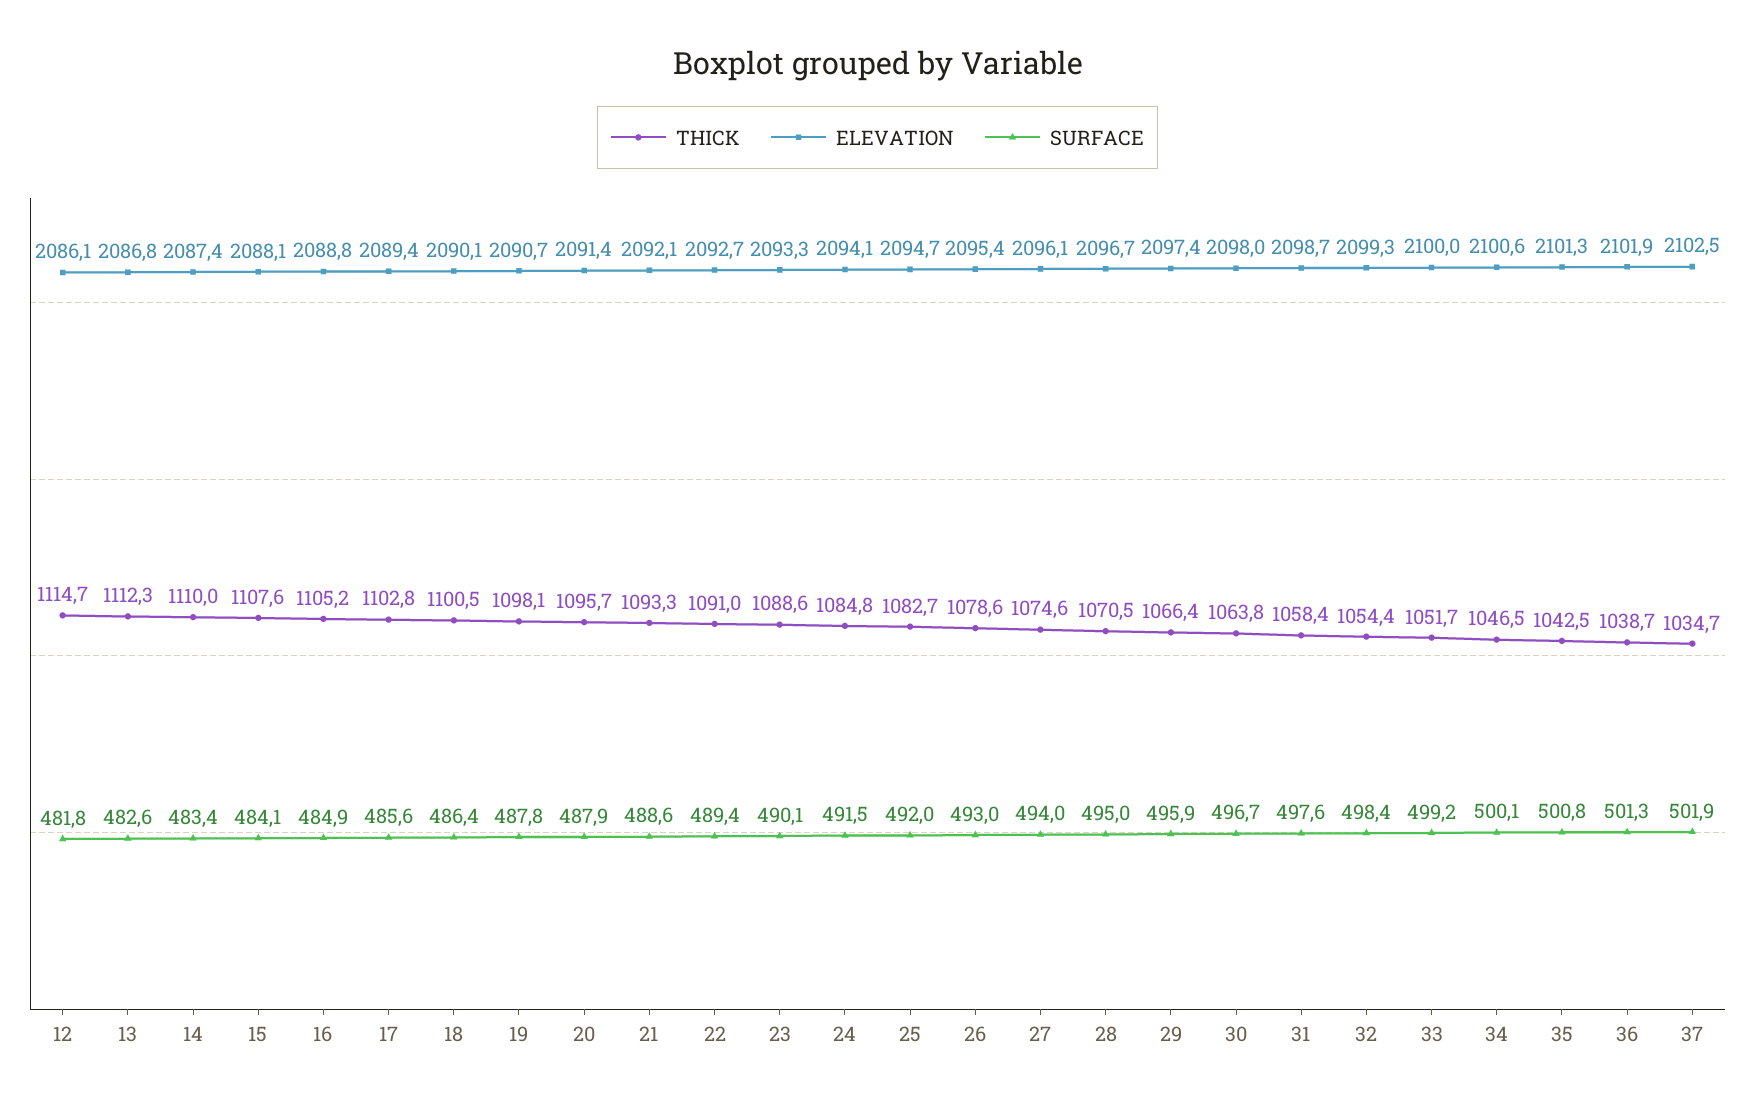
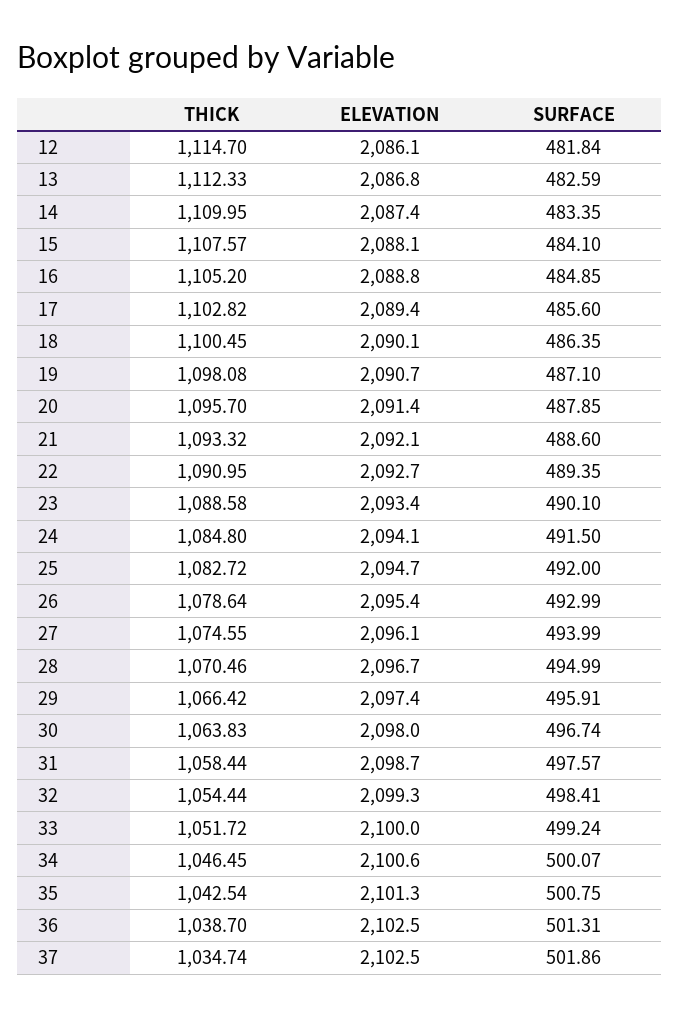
  {
    "THICK": {
      "12": 1114.7,
      "13": 1112.33,
      "14": 1109.95,
      "15": 1107.57,
      "16": 1105.2,
      "17": 1102.82,
      "18": 1100.45,
      "19": 1098.08,
      "20": 1095.7,
      "21": 1093.32,
      "22": 1090.95,
      "23": 1088.58,
      "24": 1084.8,
      "25": 1082.72,
      "26": 1078.64,
      "27": 1074.55,
      "28": 1070.46,
      "29": 1066.42,
      "30": 1063.83,
      "31": 1058.44,
      "32": 1054.44,
      "33": 1051.72,
      "34": 1046.45,
      "35": 1042.54,
      "36": 1038.7,
      "37": 1034.74
    },
    "ELEVATION": {
      "12": 2086.1,
      "13": 2086.8,
      "14": 2087.4,
      "15": 2088.1,
      "16": 2088.8,
      "17": 2089.4,
      "18": 2090.1,
      "19": 2090.7,
      "20": 2091.4,
      "21": 2092.1,
      "22": 2092.7,
-     "23": 2093.3,
+     "23": 2093.4,
      "24": 2094.1,
      "25": 2094.7,
      "26": 2095.4,
      "27": 2096.1,
      "28": 2096.7,
      "29": 2097.4,
      "30": 2098,
      "31": 2098.7,
      "32": 2099.3,
      "33": 2100,
      "34": 2100.6,
      "35": 2101.3,
-     "36": 2101.9,
+     "36": 2102.5,
      "37": 2102.5
    },
    "SURFACE": {
      "12": 481.84,
      "13": 482.59,
      "14": 483.35,
      "15": 484.1,
      "16": 484.85,
      "17": 485.6,
      "18": 486.35,
-     "19": 487.8,
+     "19": 487.1,
      "20": 487.85,
      "21": 488.6,
      "22": 489.35,
      "23": 490.1,
      "24": 491.5,
      "25": 492,
      "26": 492.99,
      "27": 493.99,
      "28": 494.99,
      "29": 495.91,
      "30": 496.74,
      "31": 497.57,
      "32": 498.41,
      "33": 499.24,
      "34": 500.07,
      "35": 500.75,
      "36": 501.31,
      "37": 501.86
    }
  }

